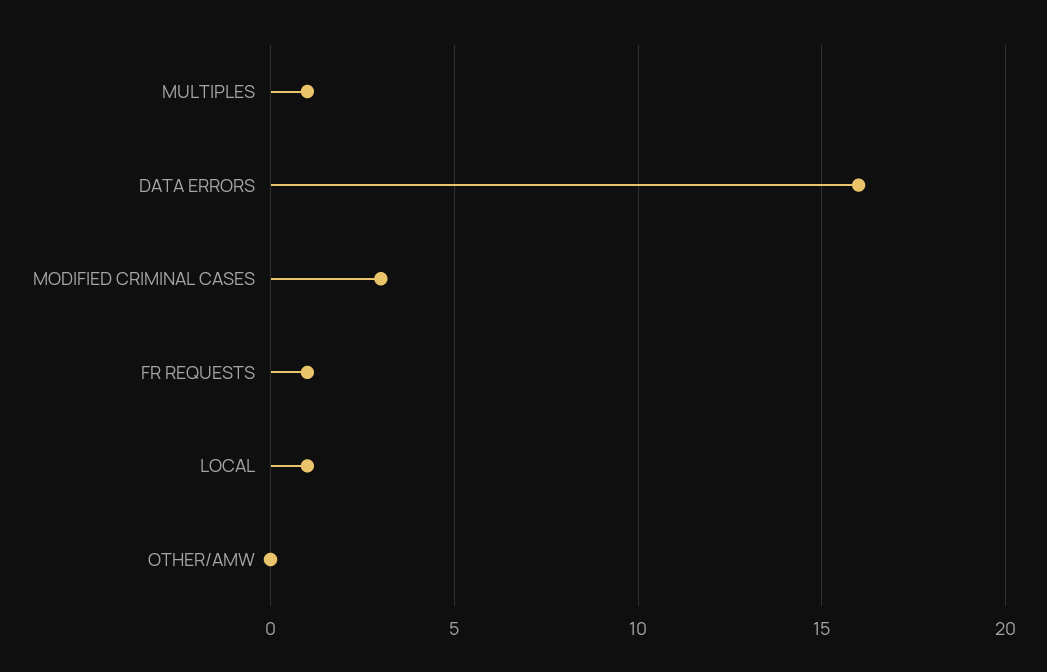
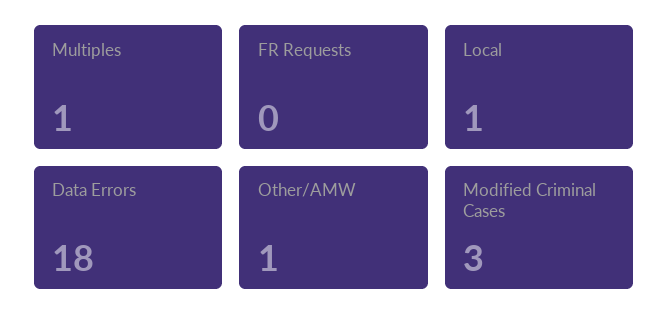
  {
    "MULTIPLES": 1,
-   "DATA ERRORS": 16,
+   "DATA ERRORS": 18,
    "MODIFIED CRIMINAL CASES": 3,
-   "FR REQUESTS": 1,
+   "FR REQUESTS": 0,
    "LOCAL": 1,
-   "OTHER/AMW": 0
+   "OTHER/AMW": 1
  }

